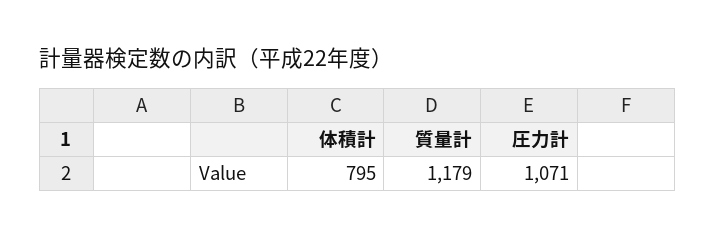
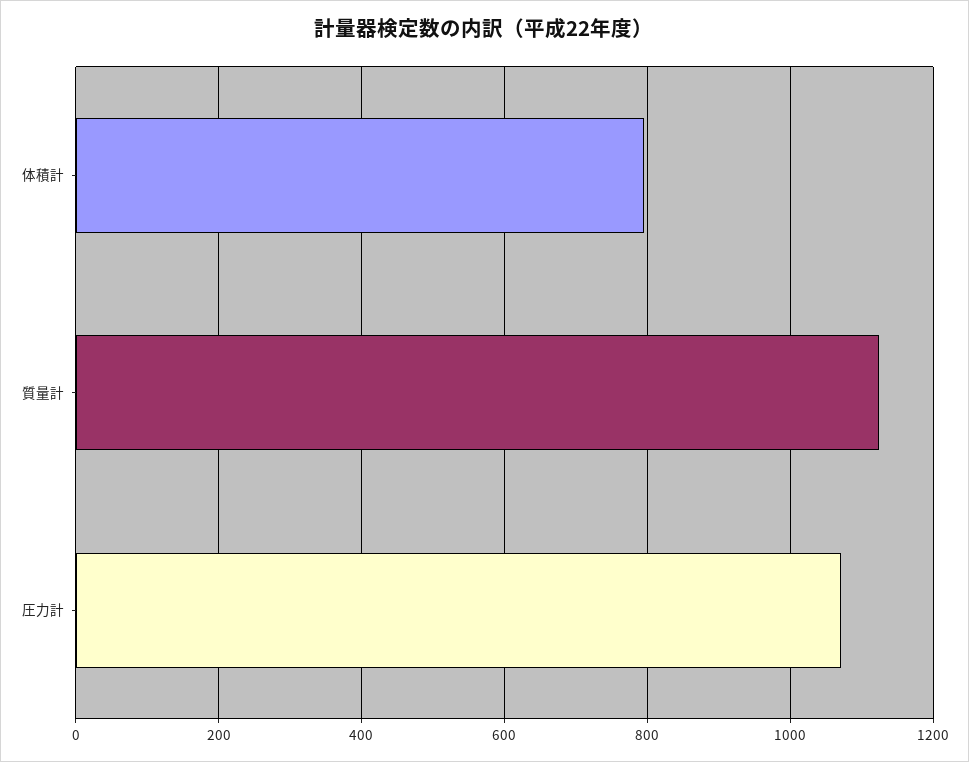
  {
    "体積計": 795,
-   "質量計": 1179,
+   "質量計": 1120,
    "圧力計": 1071
  }

